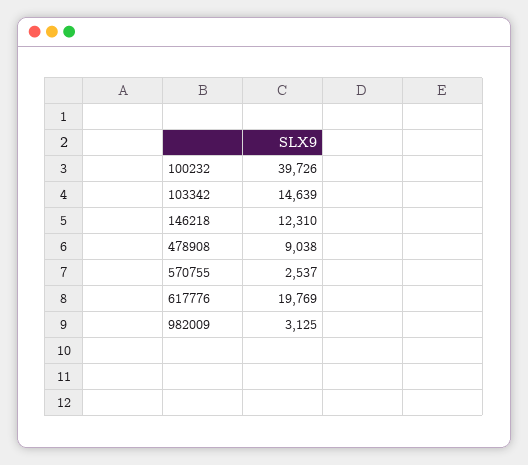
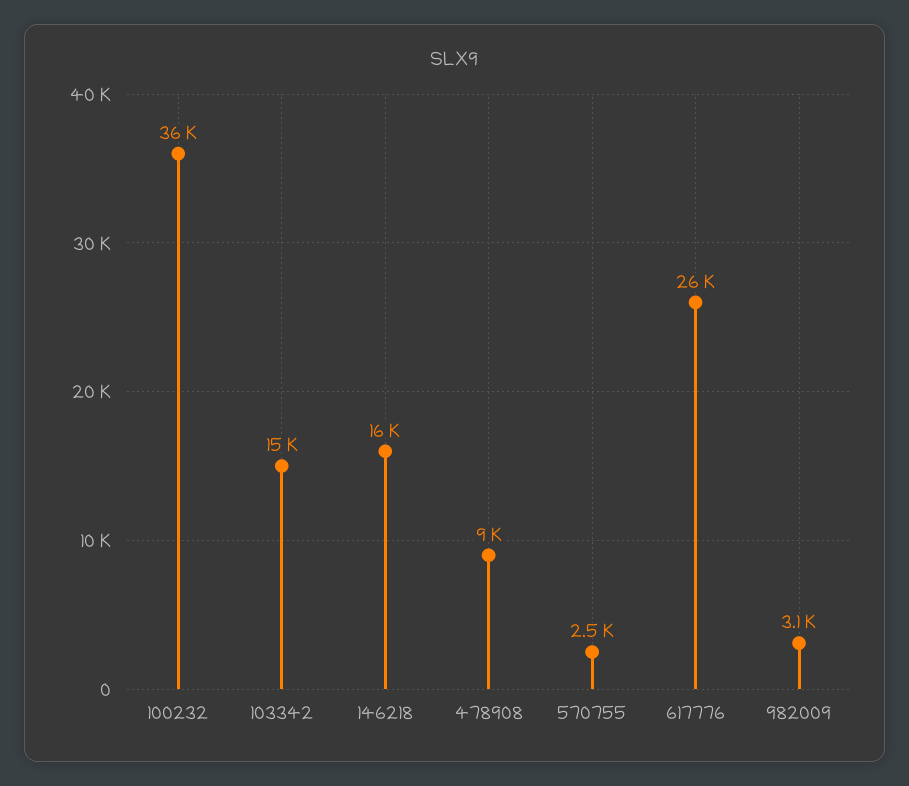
  {
-   "100232": 39726,
+   "100232": 36000,
    "103342": 14639,
-   "146218": 12310,
+   "146218": 16000,
    "478908": 9038,
    "570755": 2537,
-   "617776": 19769,
+   "617776": 26000,
    "982009": 3125
  }

